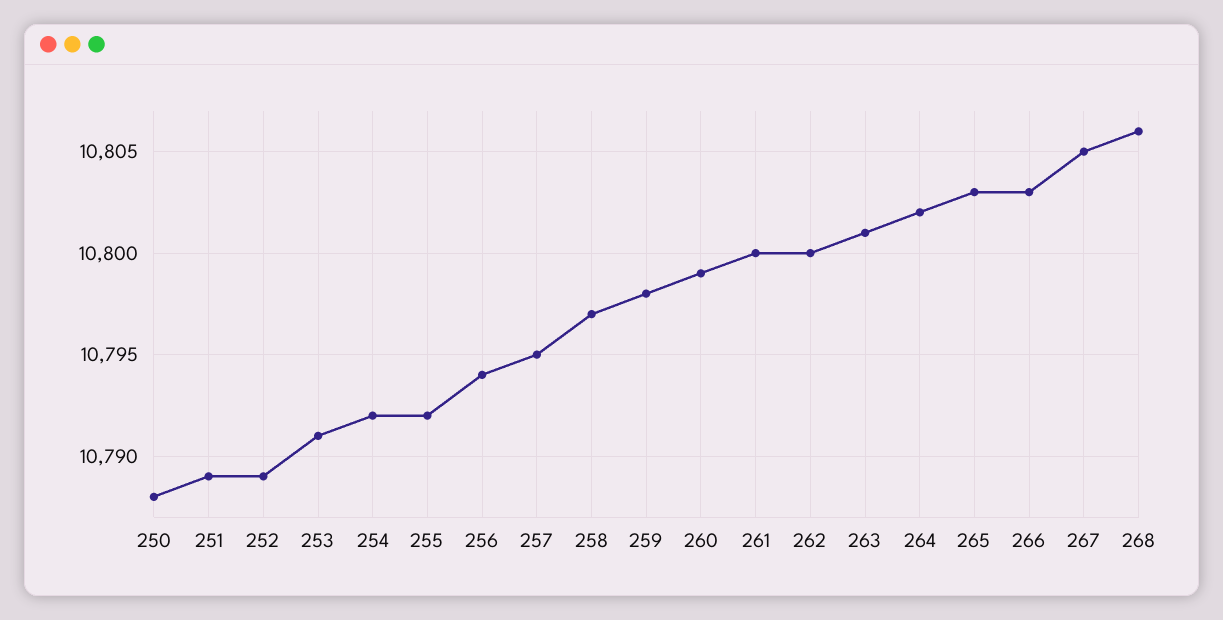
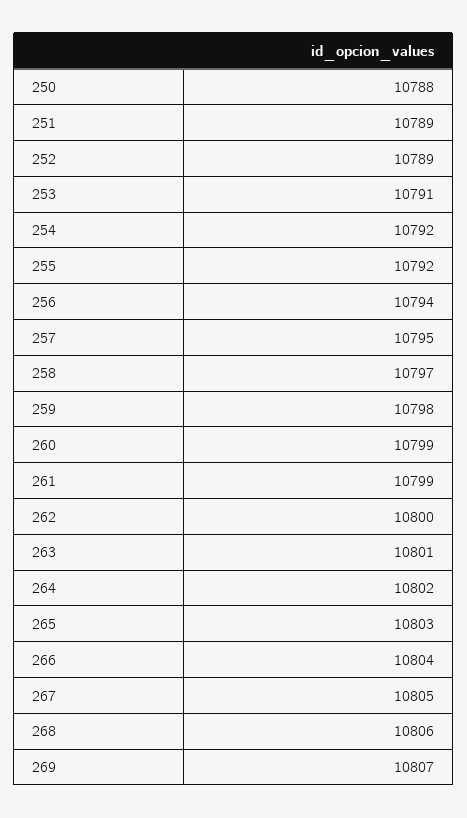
  {
    "250": 10788,
    "251": 10789,
    "252": 10789,
    "253": 10791,
    "254": 10792,
    "255": 10792,
    "256": 10794,
    "257": 10795,
    "258": 10797,
    "259": 10798,
    "260": 10799,
-   "261": 10800,
+   "261": 10799,
    "262": 10800,
    "263": 10801,
    "264": 10802,
    "265": 10803,
-   "266": 10803,
+   "266": 10804,
    "267": 10805,
-   "268": 10806
+   "268": 10806,
+   "269": 10807
  }

